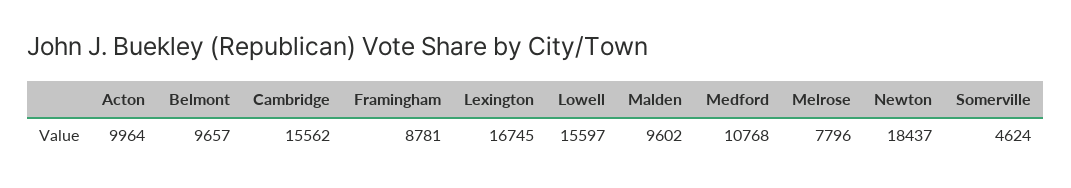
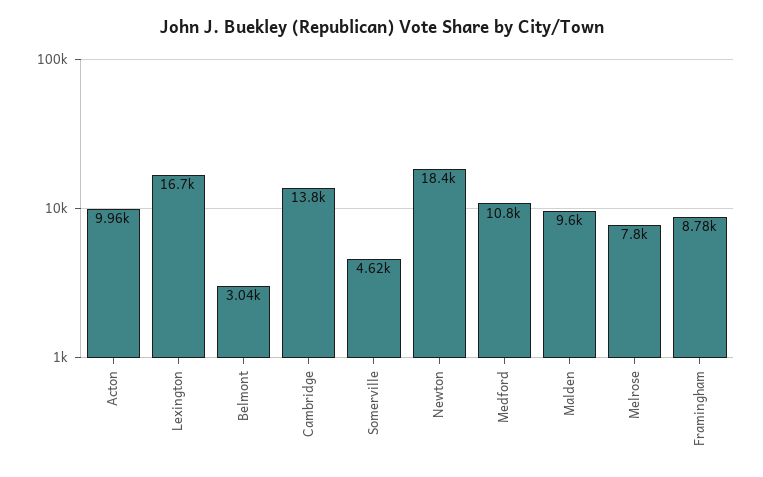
  {
    "Acton": 9964,
-   "Belmont": 9657,
+   "Belmont": 3040,
-   "Cambridge": 15562,
+   "Cambridge": 13800,
    "Framingham": 8781,
    "Lexington": 16745,
-   "Lowell": 15597,
    "Malden": 9602,
    "Medford": 10768,
    "Melrose": 7796,
    "Newton": 18437,
    "Somerville": 4624
  }

